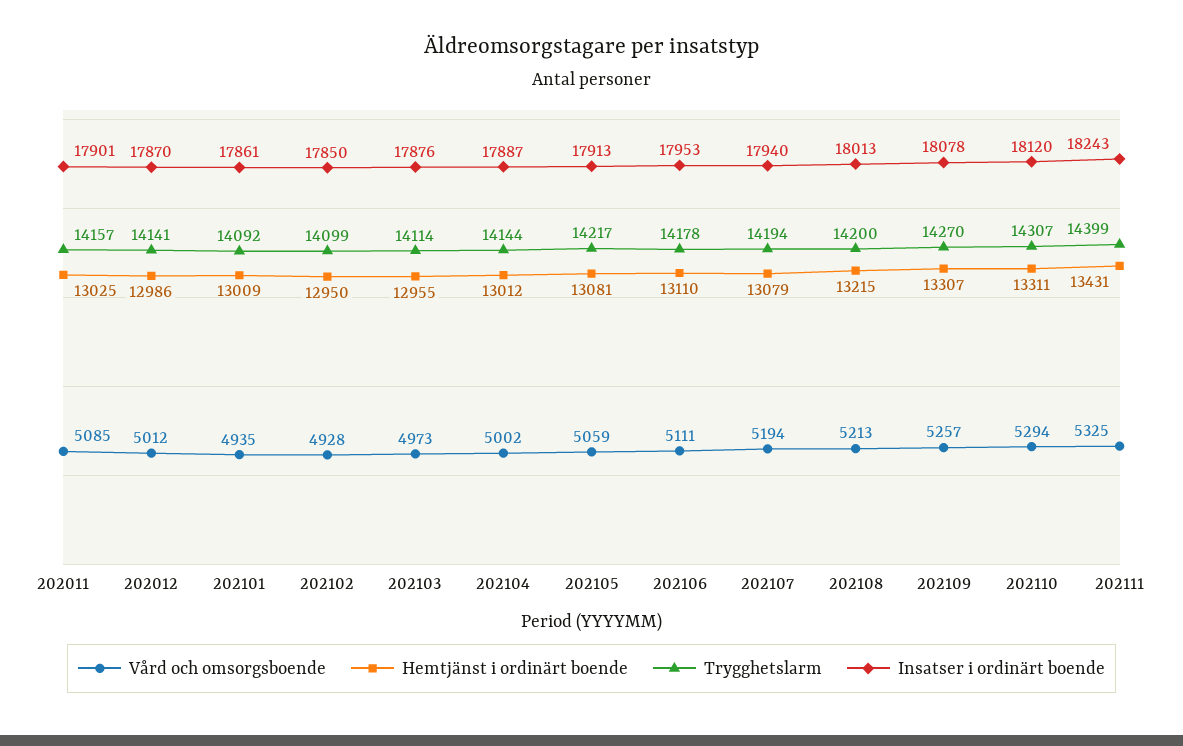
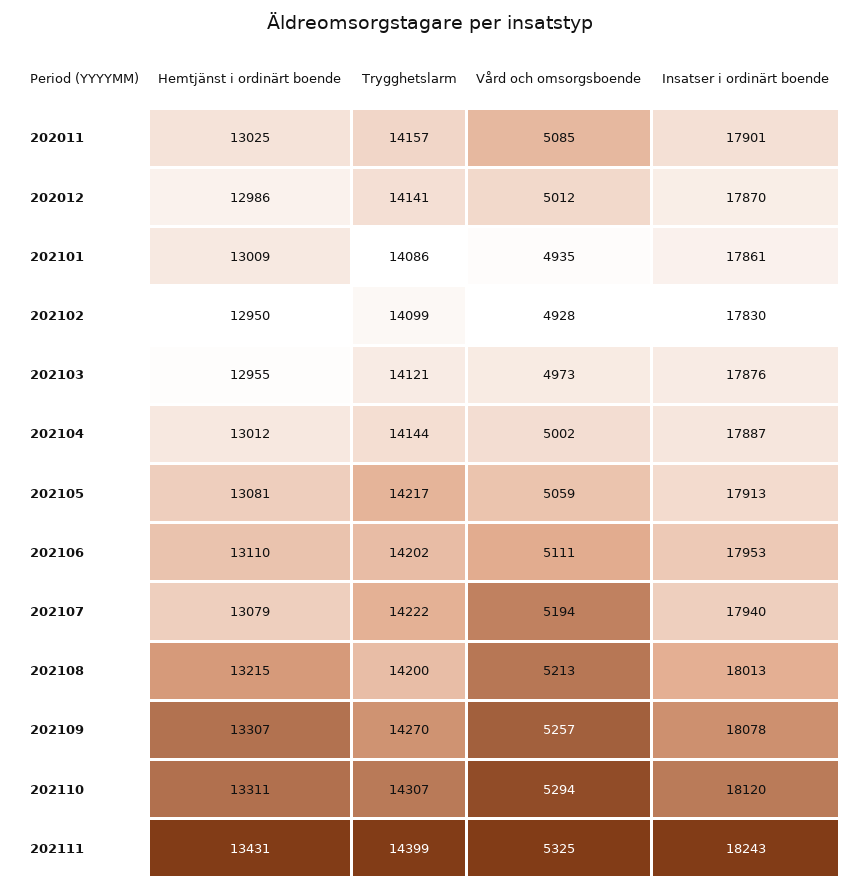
  {
    "Vård och omsorgsboende": {
      "202011": 5085,
      "202012": 5012,
      "202101": 4935,
      "202102": 4928,
      "202103": 4973,
      "202104": 5002,
      "202105": 5059,
      "202106": 5111,
      "202107": 5194,
      "202108": 5213,
      "202109": 5257,
      "202110": 5294,
      "202111": 5325
    },
    "Hemtjänst i ordinärt boende": {
      "202011": 13025,
      "202012": 12986,
      "202101": 13009,
      "202102": 12950,
      "202103": 12955,
      "202104": 13012,
      "202105": 13081,
      "202106": 13110,
      "202107": 13079,
      "202108": 13215,
      "202109": 13307,
      "202110": 13311,
      "202111": 13431
    },
    "Trygghetslarm": {
      "202011": 14157,
      "202012": 14141,
-     "202101": 14092,
+     "202101": 14086,
      "202102": 14099,
-     "202103": 14114,
+     "202103": 14121,
      "202104": 14144,
      "202105": 14217,
-     "202106": 14178,
+     "202106": 14202,
-     "202107": 14194,
+     "202107": 14222,
      "202108": 14200,
      "202109": 14270,
      "202110": 14307,
      "202111": 14399
    },
    "Insatser i ordinärt boende": {
      "202011": 17901,
      "202012": 17870,
      "202101": 17861,
-     "202102": 17850,
+     "202102": 17830,
      "202103": 17876,
      "202104": 17887,
      "202105": 17913,
      "202106": 17953,
      "202107": 17940,
      "202108": 18013,
      "202109": 18078,
      "202110": 18120,
      "202111": 18243
    }
  }

